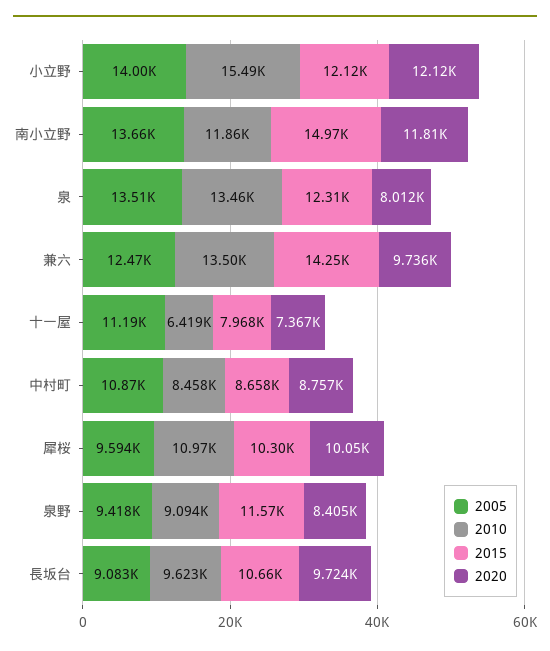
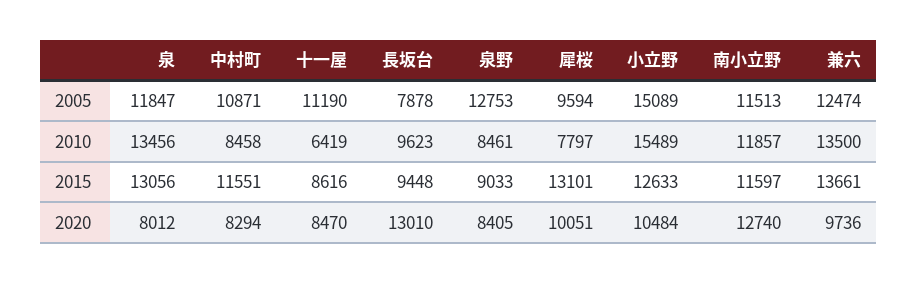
  {
    "2005": {
-     "小立野": 14000,
+     "小立野": 15089,
-     "南小立野": 13660,
+     "南小立野": 11513,
-     "泉": 13510,
+     "泉": 11847,
      "兼六": 12474,
      "十一屋": 11190,
      "中村町": 10871,
      "犀桜": 9594,
-     "泉野": 9418,
+     "泉野": 12753,
-     "長坂台": 9083
+     "長坂台": 7878
    },
    "2010": {
      "小立野": 15489,
      "南小立野": 11857,
      "泉": 13456,
      "兼六": 13500,
      "十一屋": 6419,
      "中村町": 8458,
-     "犀桜": 10970,
+     "犀桜": 7797,
-     "泉野": 9094,
+     "泉野": 8461,
      "長坂台": 9623
    },
    "2015": {
-     "小立野": 12120,
+     "小立野": 12633,
-     "南小立野": 14970,
+     "南小立野": 11597,
-     "泉": 12310,
+     "泉": 13056,
-     "兼六": 14250,
+     "兼六": 13661,
-     "十一屋": 7968,
+     "十一屋": 8616,
-     "中村町": 8658,
+     "中村町": 11551,
-     "犀桜": 10300,
+     "犀桜": 13101,
-     "泉野": 11570,
+     "泉野": 9033,
-     "長坂台": 10660
+     "長坂台": 9448
    },
    "2020": {
-     "小立野": 12120,
+     "小立野": 10484,
-     "南小立野": 11810,
+     "南小立野": 12740,
      "泉": 8012,
      "兼六": 9736,
-     "十一屋": 7367,
+     "十一屋": 8470,
-     "中村町": 8757,
+     "中村町": 8294,
      "犀桜": 10051,
      "泉野": 8405,
-     "長坂台": 9724
+     "長坂台": 13010
    }
  }

